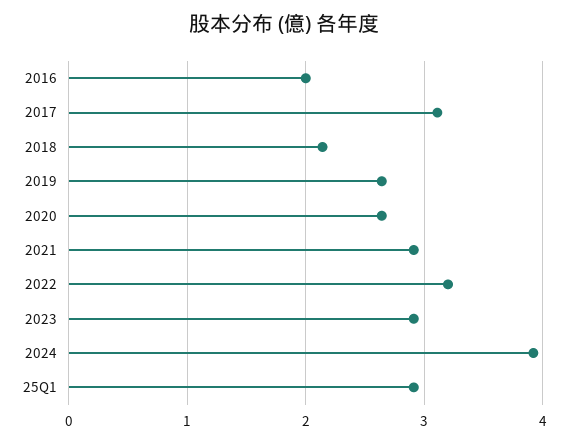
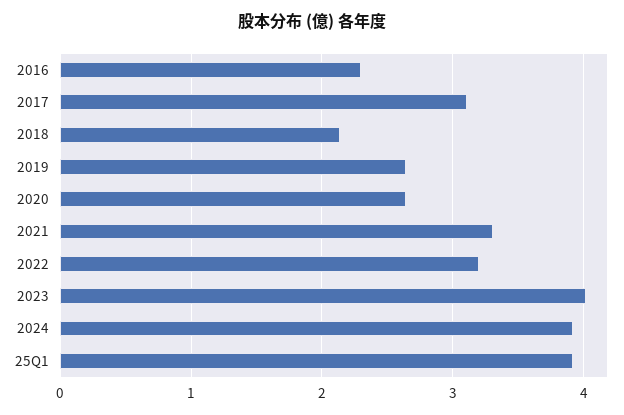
  {
-   "2016": 2,
+   "2016": 2.3,
    "2017": 3.1,
    "2018": 2.1,
    "2019": 2.6,
    "2020": 2.6,
-   "2021": 2.9,
+   "2021": 3.3,
    "2022": 3.2,
-   "2023": 2.9,
+   "2023": 4,
    "2024": 3.9,
-   "25Q1": 2.9
+   "25Q1": 3.9
  }

